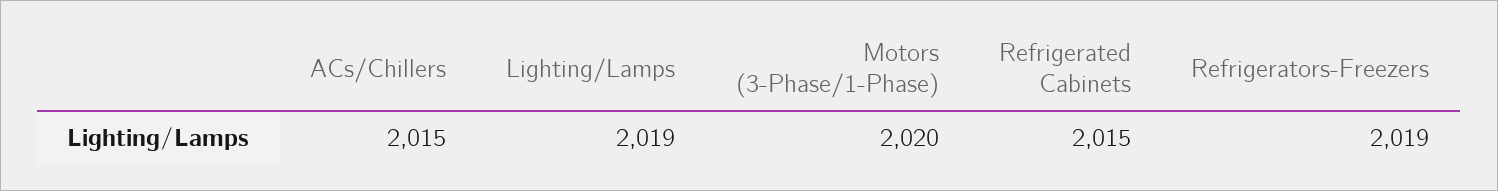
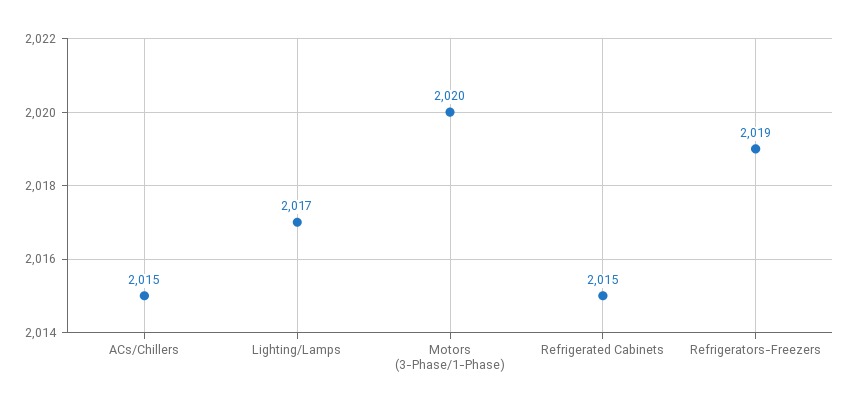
  {
    "ACs/Chillers": 2015,
-   "Lighting/Lamps": 2019,
+   "Lighting/Lamps": 2017,
    "Motors (3-Phase/1-Phase)": 2020,
    "Refrigerated Cabinets": 2015,
    "Refrigerators-Freezers": 2019
  }

